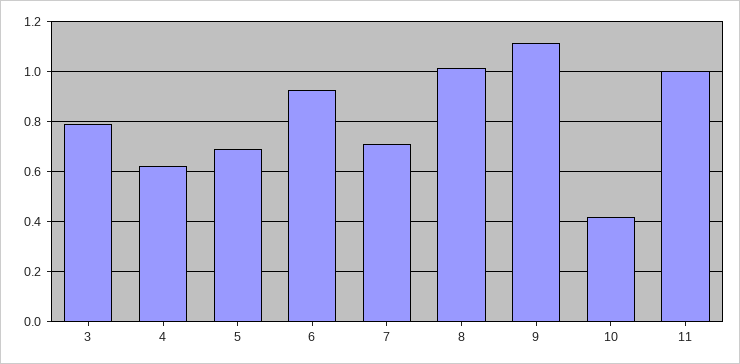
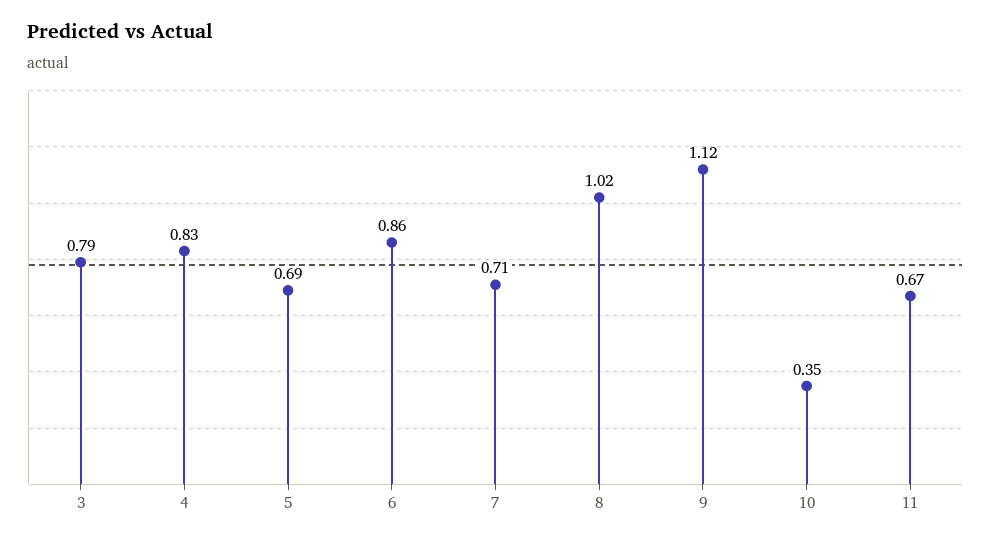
  {
    "3": 0.79,
-   "4": 0.625,
+   "4": 0.83,
    "5": 0.69,
-   "6": 0.925,
+   "6": 0.86,
    "7": 0.71,
    "8": 1.02,
    "9": 1.12,
-   "10": 0.425,
+   "10": 0.35,
-   "11": 1
+   "11": 0.67
  }

